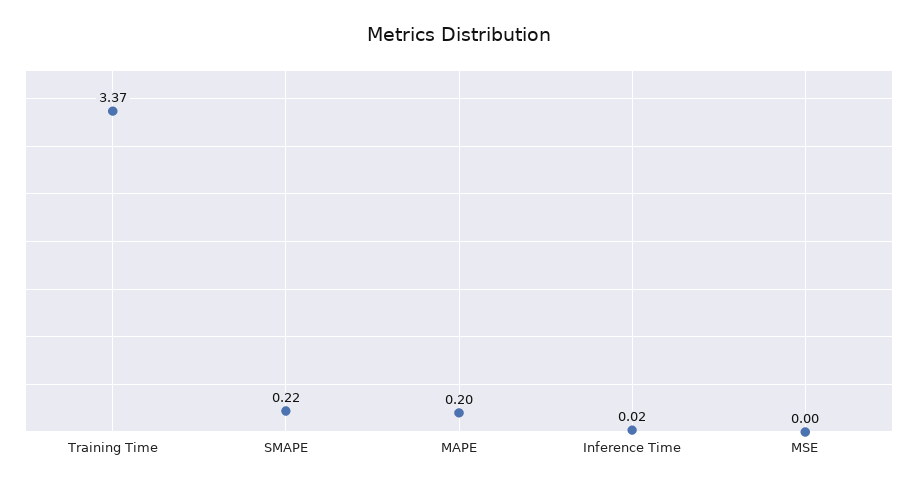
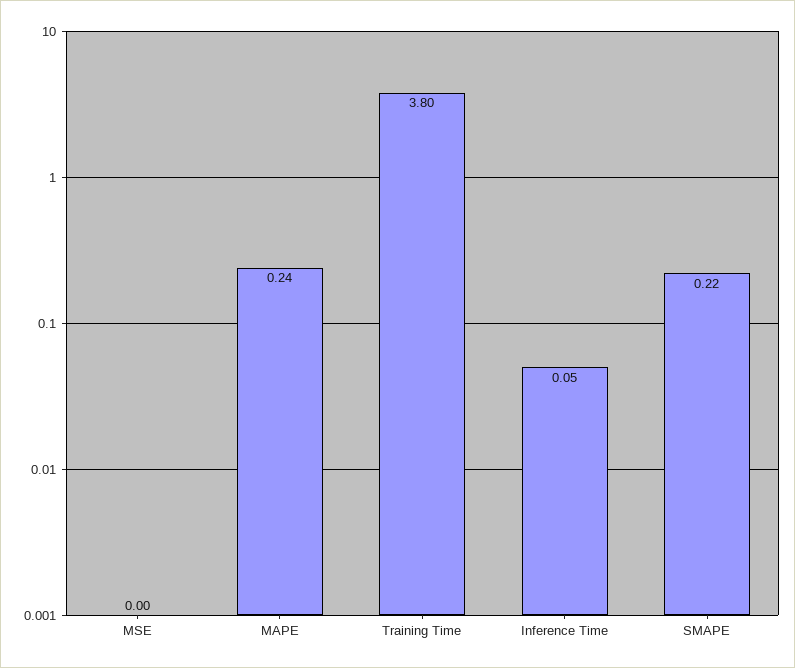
  {
-   "Training Time": 3.37,
+   "Training Time": 3.8,
    "SMAPE": 0.22,
-   "MAPE": 0.2,
+   "MAPE": 0.24,
-   "Inference Time": 0.02,
+   "Inference Time": 0.05,
    "MSE": 0
  }

